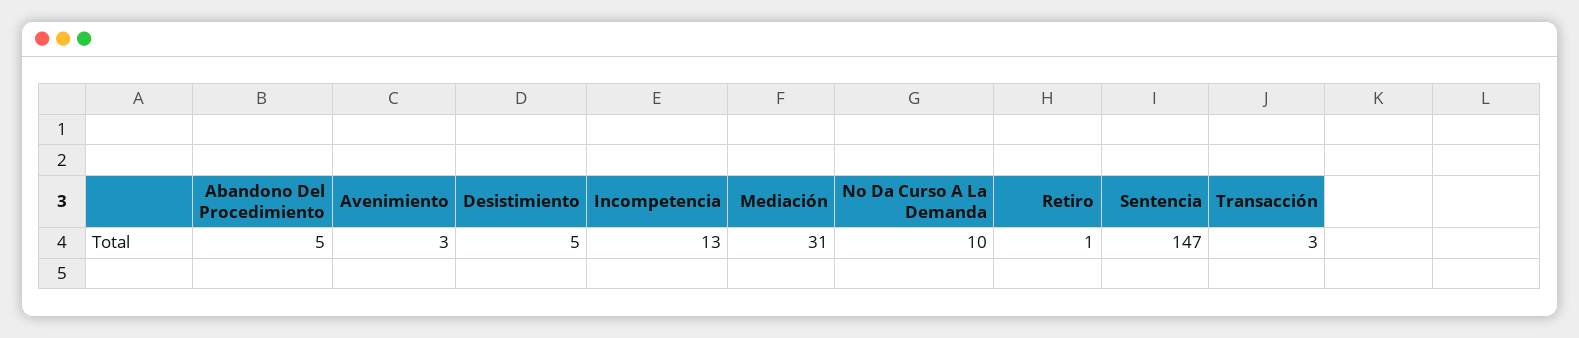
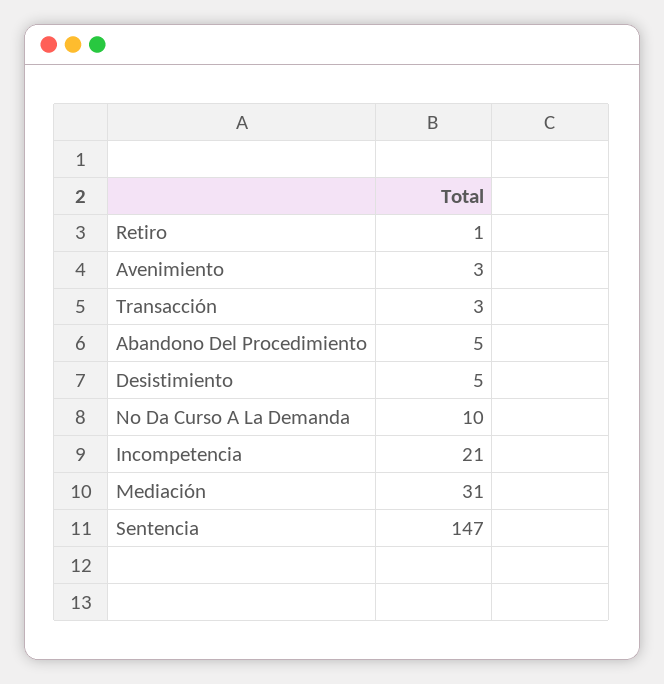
  {
    "Abandono Del Procedimiento": 5,
    "Avenimiento": 3,
    "Desistimiento": 5,
-   "Incompetencia": 13,
+   "Incompetencia": 21,
    "Mediación": 31,
    "No Da Curso A La Demanda": 10,
    "Retiro": 1,
    "Sentencia": 147,
    "Transacción": 3
  }

